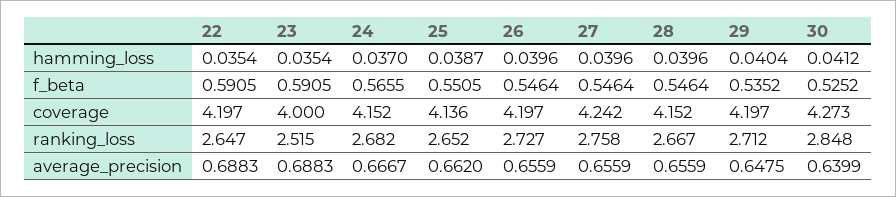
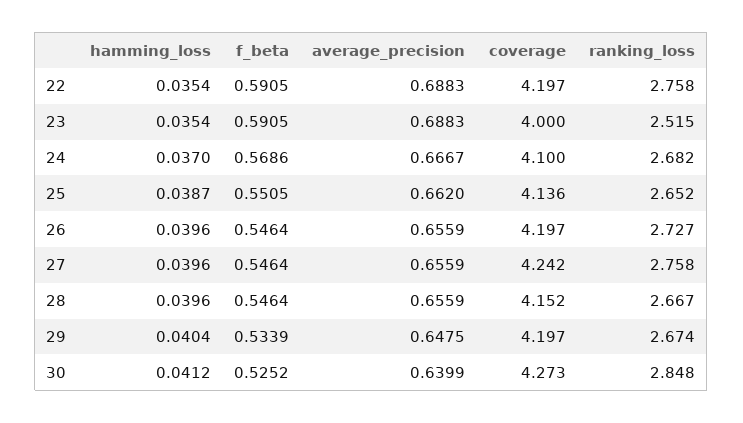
  {
    "22": {
      "hamming_loss": 0.0354,
      "f_beta": 0.5905,
      "coverage": 4.197,
-     "ranking_loss": 2.647,
+     "ranking_loss": 2.758,
      "average_precision": 0.6883
    },
    "23": {
      "hamming_loss": 0.0354,
      "f_beta": 0.5905,
      "coverage": 4,
      "ranking_loss": 2.515,
      "average_precision": 0.6883
    },
    "24": {
      "hamming_loss": 0.037,
-     "f_beta": 0.5655,
+     "f_beta": 0.5686,
-     "coverage": 4.152,
+     "coverage": 4.1,
      "ranking_loss": 2.682,
      "average_precision": 0.6667
    },
    "25": {
      "hamming_loss": 0.0387,
      "f_beta": 0.5505,
      "coverage": 4.136,
      "ranking_loss": 2.652,
      "average_precision": 0.662
    },
    "26": {
      "hamming_loss": 0.0396,
      "f_beta": 0.5464,
      "coverage": 4.197,
      "ranking_loss": 2.727,
      "average_precision": 0.6559
    },
    "27": {
      "hamming_loss": 0.0396,
      "f_beta": 0.5464,
      "coverage": 4.242,
      "ranking_loss": 2.758,
      "average_precision": 0.6559
    },
    "28": {
      "hamming_loss": 0.0396,
      "f_beta": 0.5464,
      "coverage": 4.152,
      "ranking_loss": 2.667,
      "average_precision": 0.6559
    },
    "29": {
      "hamming_loss": 0.0404,
-     "f_beta": 0.5352,
+     "f_beta": 0.5339,
      "coverage": 4.197,
-     "ranking_loss": 2.712,
+     "ranking_loss": 2.674,
      "average_precision": 0.6475
    },
    "30": {
      "hamming_loss": 0.0412,
      "f_beta": 0.5252,
      "coverage": 4.273,
      "ranking_loss": 2.848,
      "average_precision": 0.6399
    }
  }

